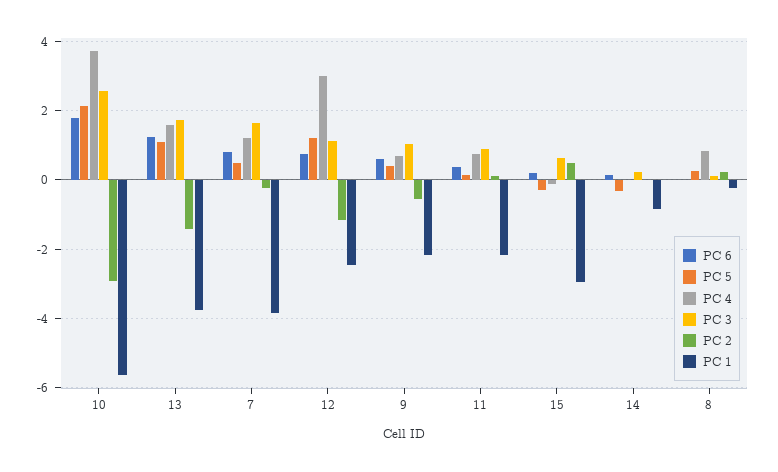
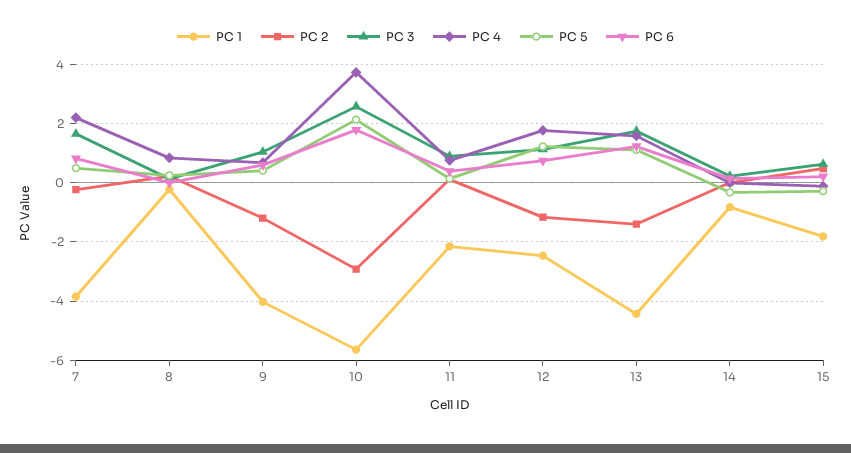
  {
    "PC 6": {
      "10": 1.8,
      "13": 1.2,
      "7": 0.8,
      "12": 0.8,
      "9": 0.6,
      "11": 0.4,
      "15": 0.2,
      "14": 0.2,
      "8": 0
    },
    "PC 5": {
      "10": 2.2,
      "13": 1.2,
      "7": 0.4,
      "12": 1.2,
      "9": 0.4,
      "11": 0.2,
      "15": -0.2,
      "14": -0.4,
      "8": 0.2
    },
    "PC 4": {
      "10": 3.8,
      "13": 1.6,
-     "7": 1.2,
+     "7": 2.25,
-     "12": 3,
+     "12": 1.75,
      "9": 0.6,
      "11": 0.8,
      "15": -0.2,
      "14": 0,
      "8": 0.8
    },
    "PC 3": {
      "10": 2.6,
      "13": 1.8,
      "7": 1.6,
      "12": 1.2,
      "9": 1,
      "11": 0.8,
      "15": 0.6,
      "14": 0.2,
      "8": 0.2
    },
    "PC 2": {
      "10": -3,
      "13": -1.4,
      "7": -0.2,
      "12": -1.2,
-     "9": -0.6,
+     "9": -1.25,
      "11": 0.2,
      "15": 0.4,
      "14": 0,
      "8": 0.2
    },
    "PC 1": {
      "10": -5.6,
-     "13": -3.8,
+     "13": -4.5,
      "7": -3.8,
      "12": -2.4,
-     "9": -2.2,
+     "9": -4,
      "11": -2.2,
-     "15": -3,
+     "15": -1.75,
      "14": -0.8,
      "8": -0.2
    }
  }

